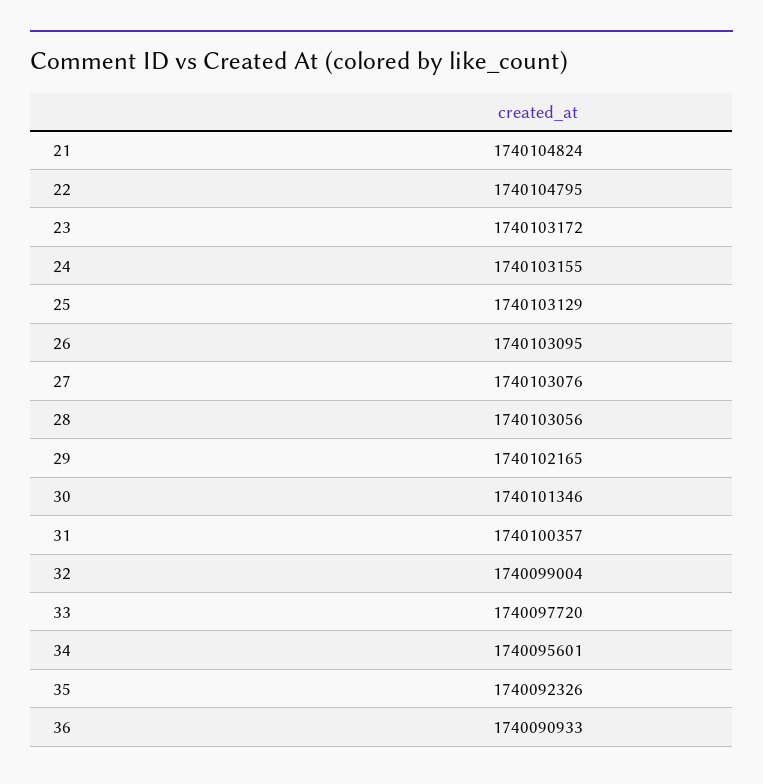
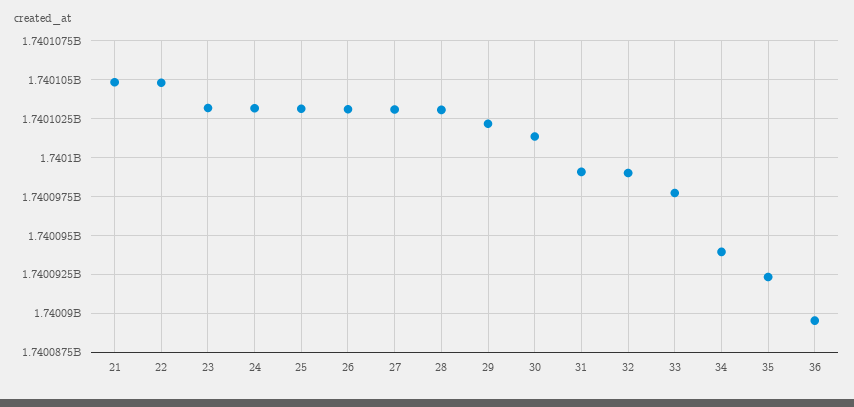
  {
    "21": 1740104824,
    "22": 1740104795,
    "23": 1740103172,
    "24": 1740103155,
    "25": 1740103129,
    "26": 1740103095,
    "27": 1740103076,
    "28": 1740103056,
    "29": 1740102165,
    "30": 1740101346,
-   "31": 1740100357,
+   "31": 1740099000,
    "32": 1740099004,
    "33": 1740097720,
-   "34": 1740095601,
+   "34": 1740094000,
    "35": 1740092326,
-   "36": 1740090933
+   "36": 1740089500
  }

